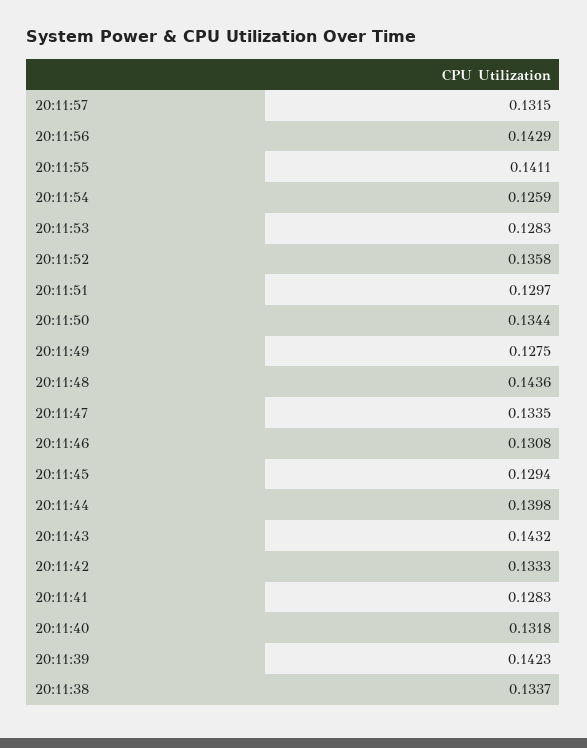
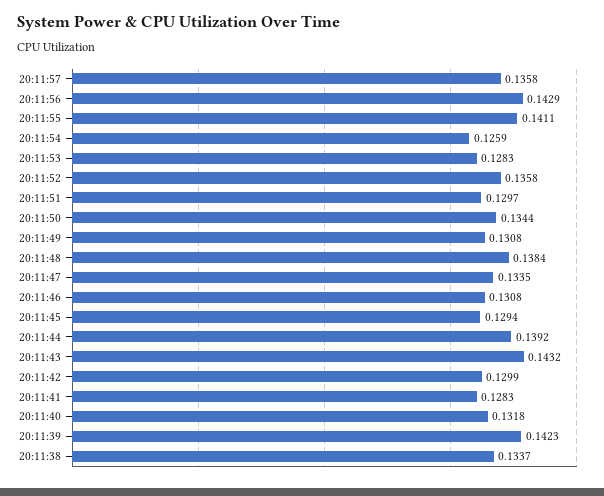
  {
-   "20:11:57": 0.1315,
+   "20:11:57": 0.1358,
    "20:11:56": 0.1429,
    "20:11:55": 0.1411,
    "20:11:54": 0.1259,
    "20:11:53": 0.1283,
    "20:11:52": 0.1358,
    "20:11:51": 0.1297,
    "20:11:50": 0.1344,
-   "20:11:49": 0.1275,
+   "20:11:49": 0.1308,
-   "20:11:48": 0.1436,
+   "20:11:48": 0.1384,
    "20:11:47": 0.1335,
    "20:11:46": 0.1308,
    "20:11:45": 0.1294,
-   "20:11:44": 0.1398,
+   "20:11:44": 0.1392,
    "20:11:43": 0.1432,
-   "20:11:42": 0.1333,
+   "20:11:42": 0.1299,
    "20:11:41": 0.1283,
    "20:11:40": 0.1318,
    "20:11:39": 0.1423,
    "20:11:38": 0.1337
  }

